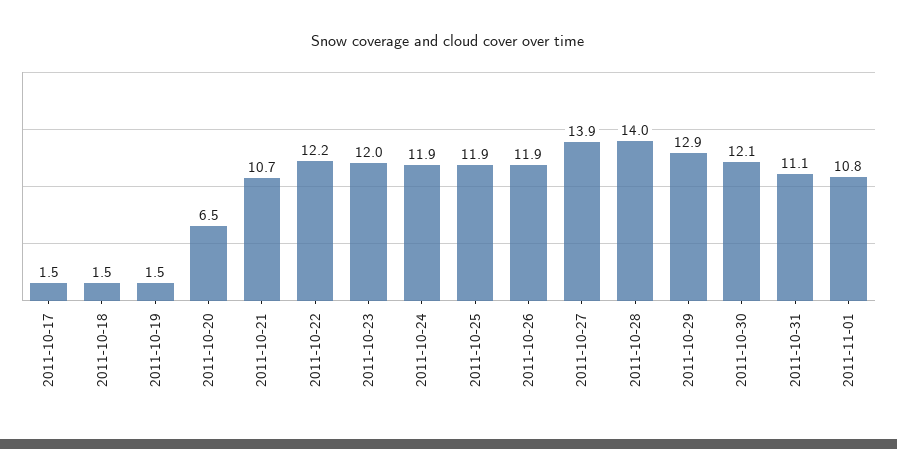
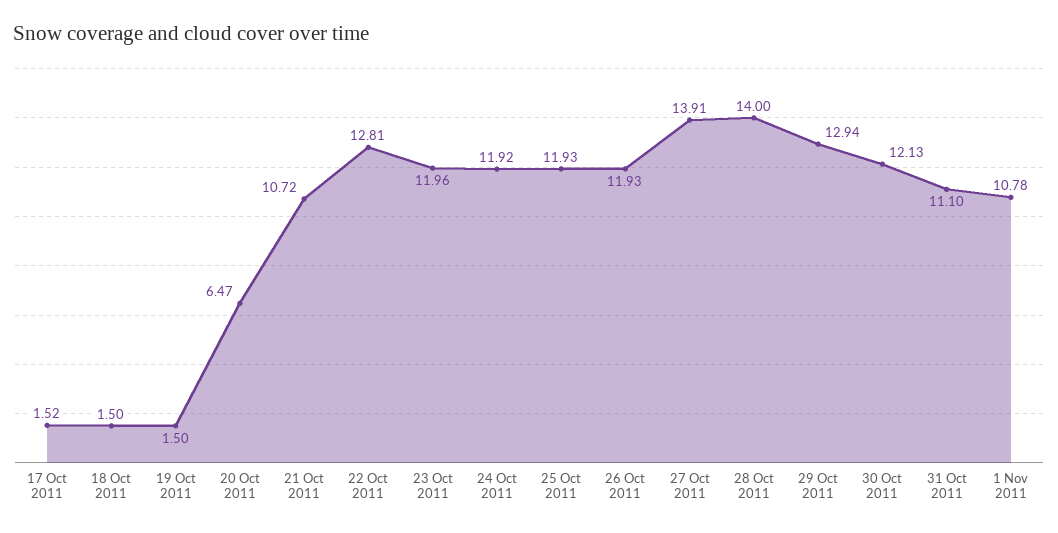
  {
    "2011-10-17": 1.52,
    "2011-10-18": 1.5,
    "2011-10-19": 1.5,
    "2011-10-20": 6.47,
    "2011-10-21": 10.72,
-   "2011-10-22": 12.2,
+   "2011-10-22": 12.81,
    "2011-10-23": 11.96,
    "2011-10-24": 11.92,
    "2011-10-25": 11.93,
    "2011-10-26": 11.93,
    "2011-10-27": 13.91,
    "2011-10-28": 14,
    "2011-10-29": 12.94,
    "2011-10-30": 12.13,
    "2011-10-31": 11.1,
    "2011-11-01": 10.78
  }

